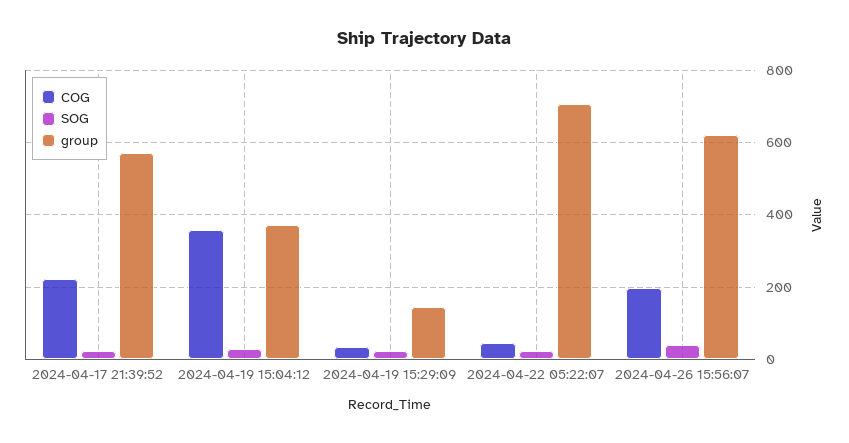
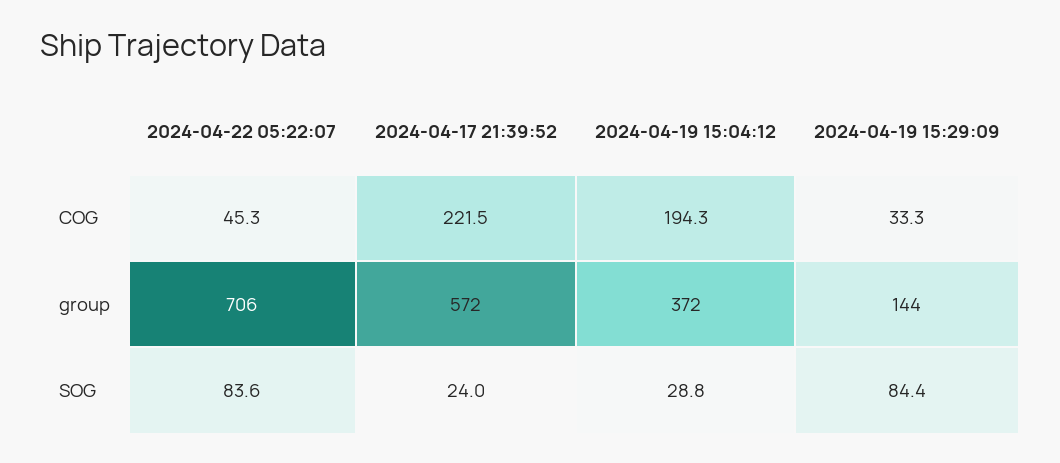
  {
    "COG": {
      "2024-04-17 21:39:52": 221.5,
-     "2024-04-19 15:04:12": 360,
+     "2024-04-19 15:04:12": 194.3,
      "2024-04-19 15:29:09": 33.3,
-     "2024-04-22 05:22:07": 45.3,
+     "2024-04-22 05:22:07": 45.3
-     "2024-04-26 15:56:07": 200
    },
    "SOG": {
      "2024-04-17 21:39:52": 24,
      "2024-04-19 15:04:12": 28.8,
-     "2024-04-19 15:29:09": 20,
+     "2024-04-19 15:29:09": 84.4,
-     "2024-04-22 05:22:07": 20,
+     "2024-04-22 05:22:07": 83.6
-     "2024-04-26 15:56:07": 40
    },
    "group": {
      "2024-04-17 21:39:52": 572,
      "2024-04-19 15:04:12": 372,
      "2024-04-19 15:29:09": 144,
-     "2024-04-22 05:22:07": 706,
+     "2024-04-22 05:22:07": 706
-     "2024-04-26 15:56:07": 620
    }
  }

